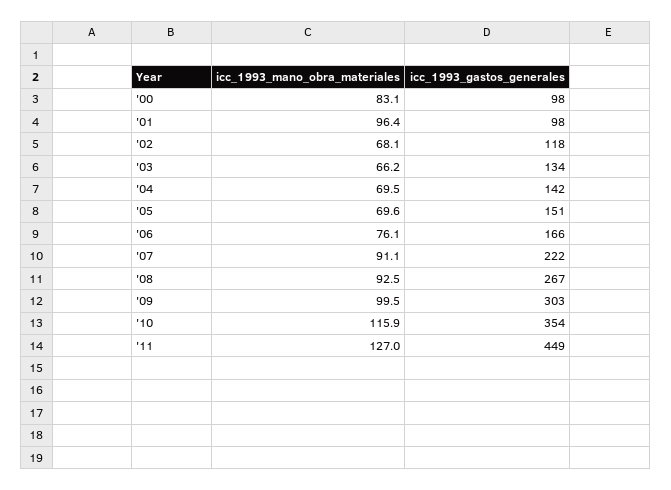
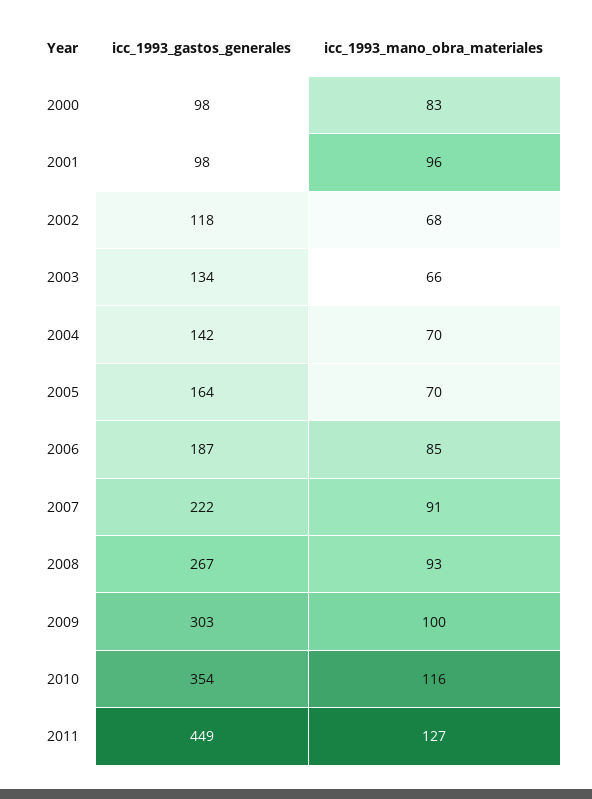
  {
    "icc_1993_mano_obra_materiales": {
      "'00": 83.1,
      "'01": 96.4,
      "'02": 68.1,
      "'03": 66.2,
      "'04": 69.5,
      "'05": 69.6,
-     "'06": 76.1,
+     "'06": 85,
      "'07": 91.1,
      "'08": 92.5,
      "'09": 99.5,
      "'10": 115.9,
      "'11": 127
    },
    "icc_1993_gastos_generales": {
      "'00": 98,
      "'01": 98,
      "'02": 118,
      "'03": 134,
      "'04": 142,
-     "'05": 151,
+     "'05": 164,
-     "'06": 166,
+     "'06": 187,
      "'07": 222,
      "'08": 267,
      "'09": 303,
      "'10": 354,
      "'11": 449
    }
  }

